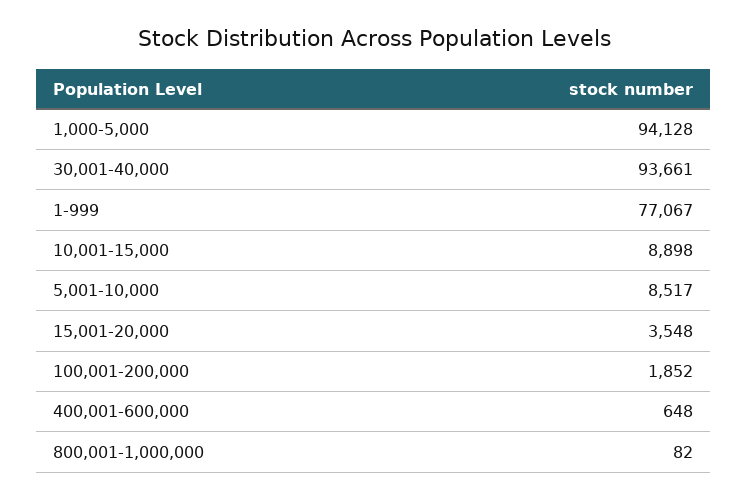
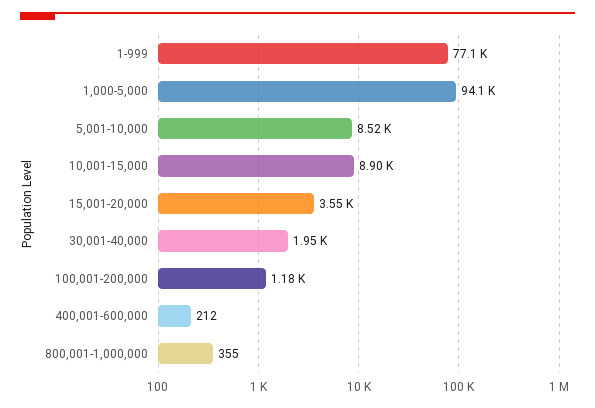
  {
    "1,000-5,000": 94128,
-   "30,001-40,000": 93661,
+   "30,001-40,000": 1950,
    "1-999": 77067,
    "10,001-15,000": 8898,
    "5,001-10,000": 8517,
    "15,001-20,000": 3548,
-   "100,001-200,000": 1852,
+   "100,001-200,000": 1180,
-   "400,001-600,000": 648,
+   "400,001-600,000": 212,
-   "800,001-1,000,000": 82
+   "800,001-1,000,000": 355
  }

